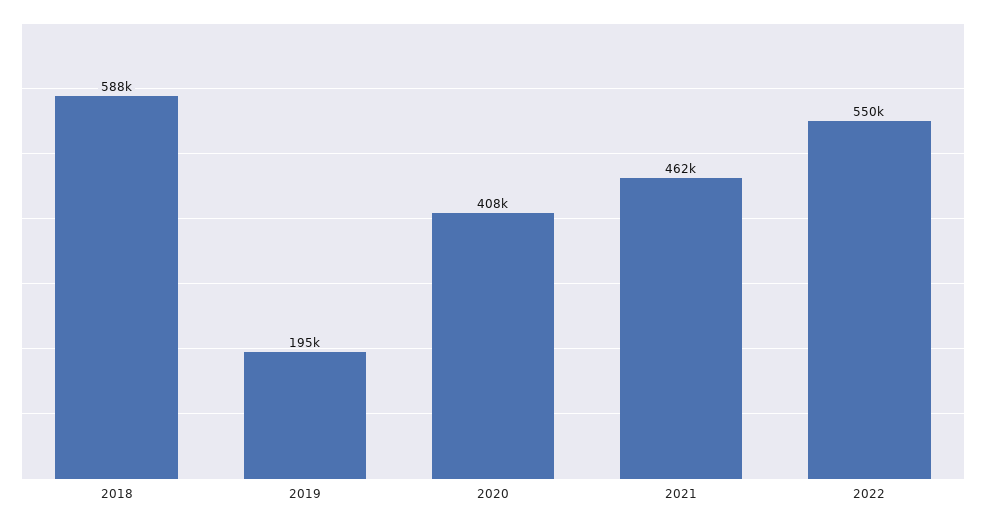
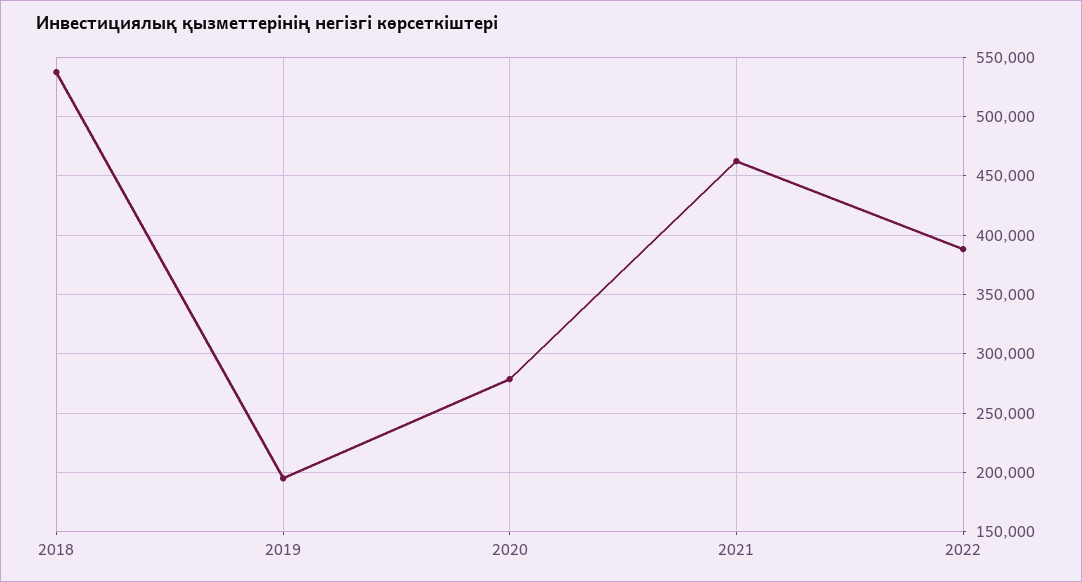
  {
-   "2018": 588000,
+   "2018": 540000,
    "2019": 195000,
-   "2020": 408000,
+   "2020": 280000,
    "2021": 462000,
-   "2022": 550000
+   "2022": 390000
  }

